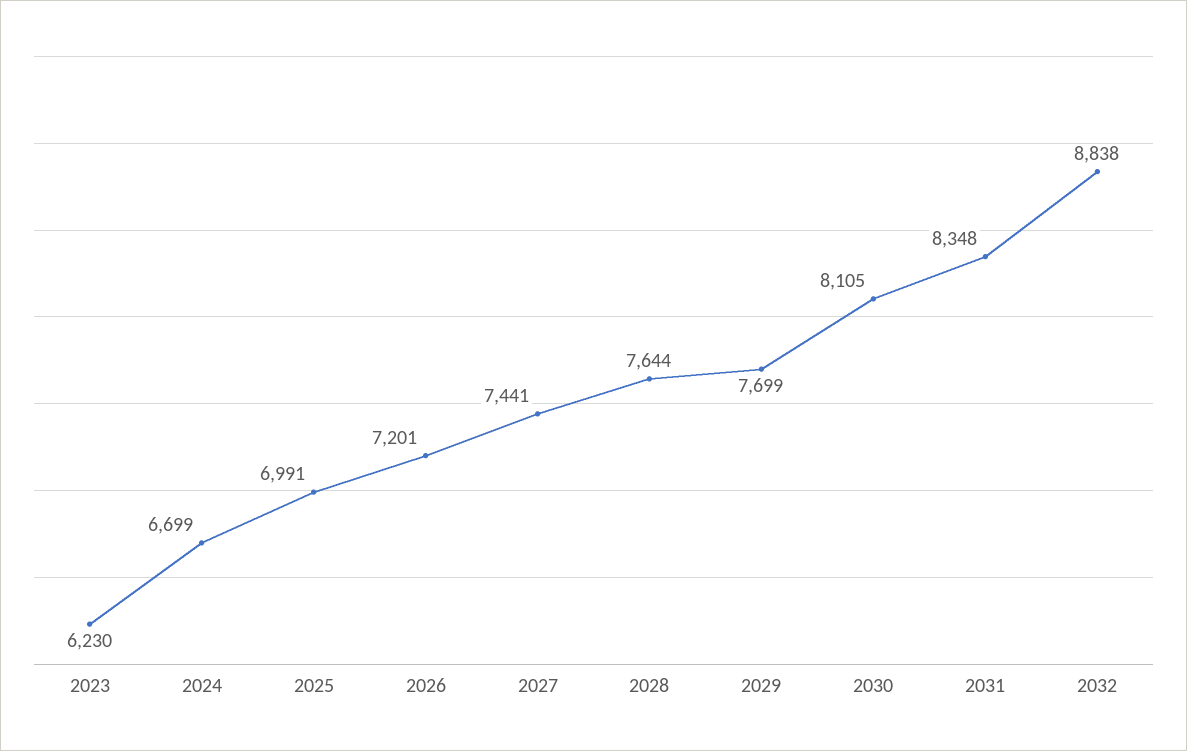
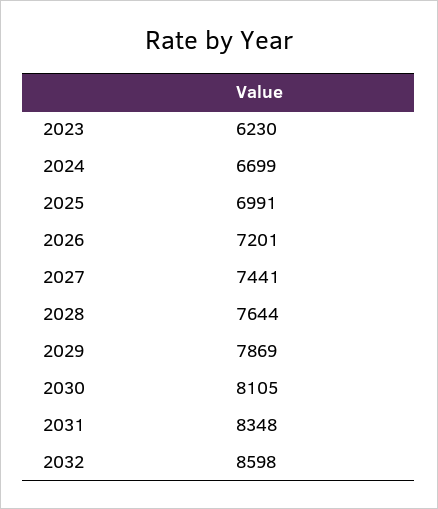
  {
    "2023": 6230,
    "2024": 6699,
    "2025": 6991,
    "2026": 7201,
    "2027": 7441,
    "2028": 7644,
-   "2029": 7699,
+   "2029": 7869,
    "2030": 8105,
    "2031": 8348,
-   "2032": 8838
+   "2032": 8598
  }

